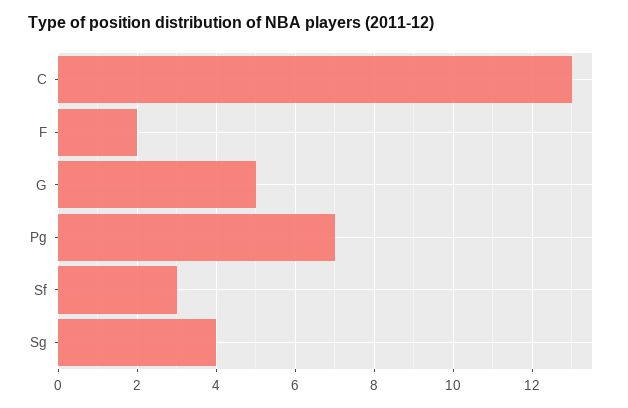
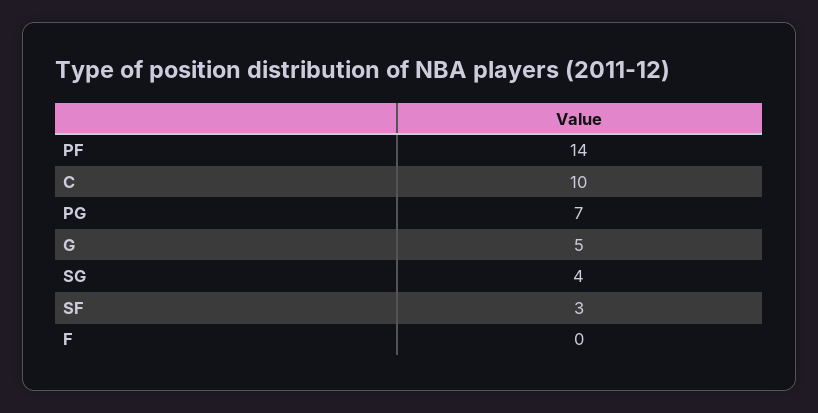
  {
-   "C": 13,
+   "C": 10,
-   "F": 2,
+   "F": 0,
    "G": 5,
    "Pg": 7,
    "Sf": 3,
-   "Sg": 4
+   "Sg": 4,
+   "PF": 14
  }

